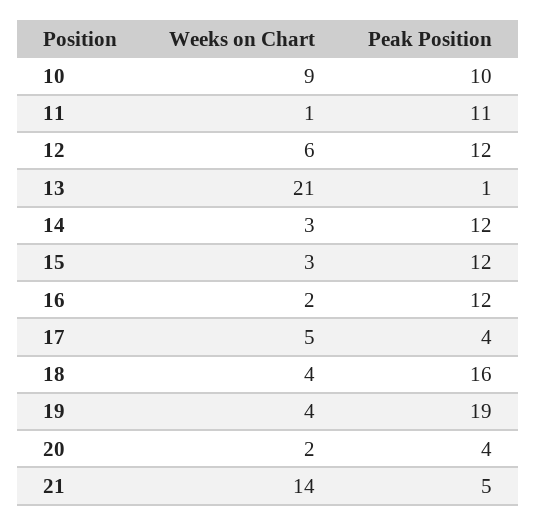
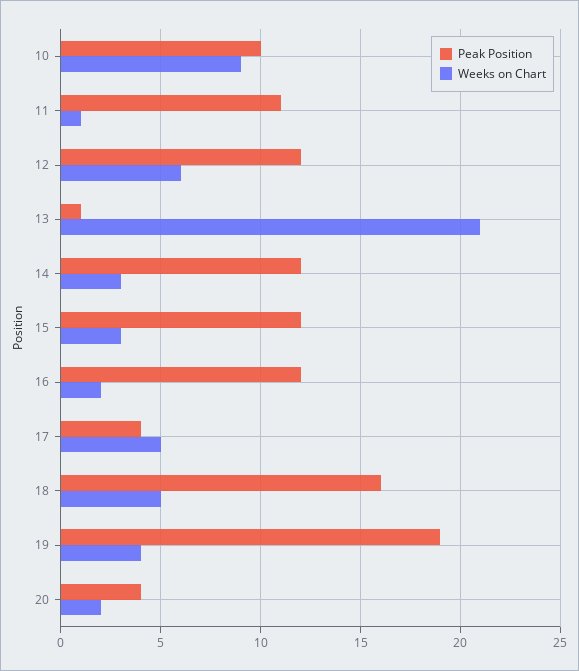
  {
    "Weeks on Chart": {
      "10": 9,
      "11": 1,
      "12": 6,
      "13": 21,
      "14": 3,
      "15": 3,
      "16": 2,
      "17": 5,
-     "18": 4,
+     "18": 5,
      "19": 4,
-     "20": 2,
+     "20": 2
-     "21": 14
    },
    "Peak Position": {
      "10": 10,
      "11": 11,
      "12": 12,
      "13": 1,
      "14": 12,
      "15": 12,
      "16": 12,
      "17": 4,
      "18": 16,
      "19": 19,
-     "20": 4,
+     "20": 4
-     "21": 5
    }
  }

